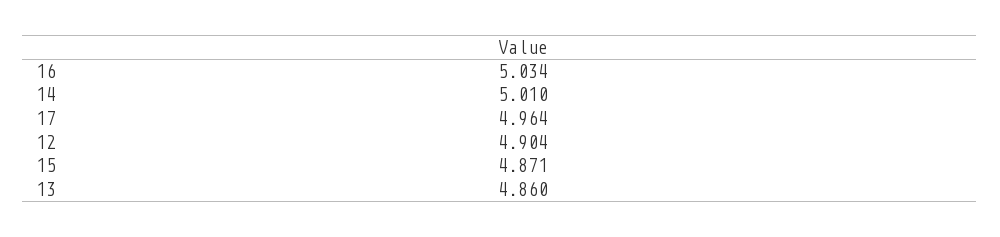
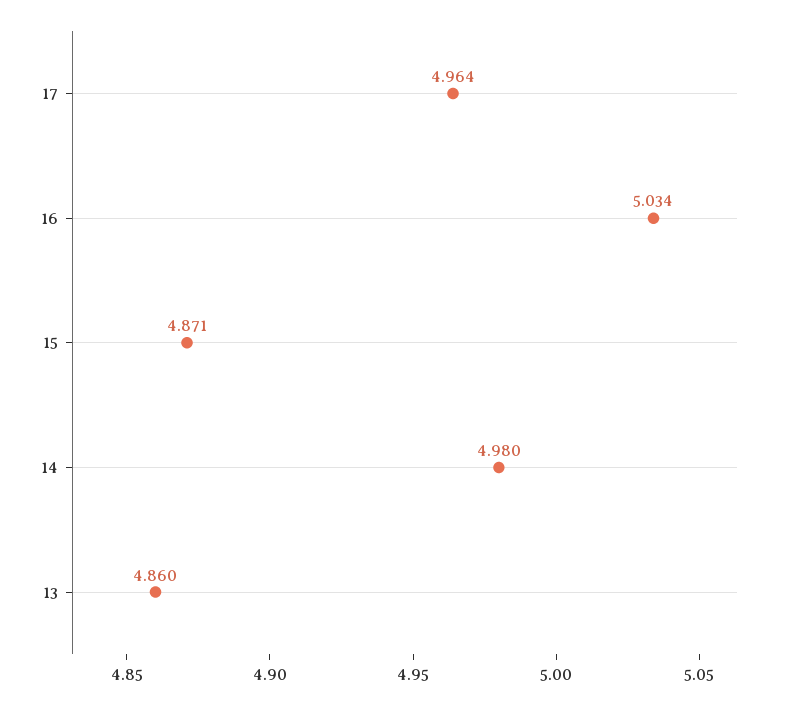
  {
    "16": 5.034,
-   "14": 5.01,
+   "14": 4.98,
    "17": 4.964,
-   "12": 4.904,
    "15": 4.871,
    "13": 4.86
  }

